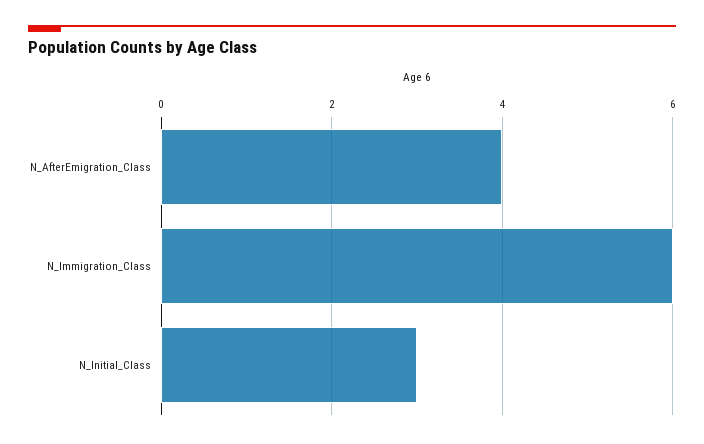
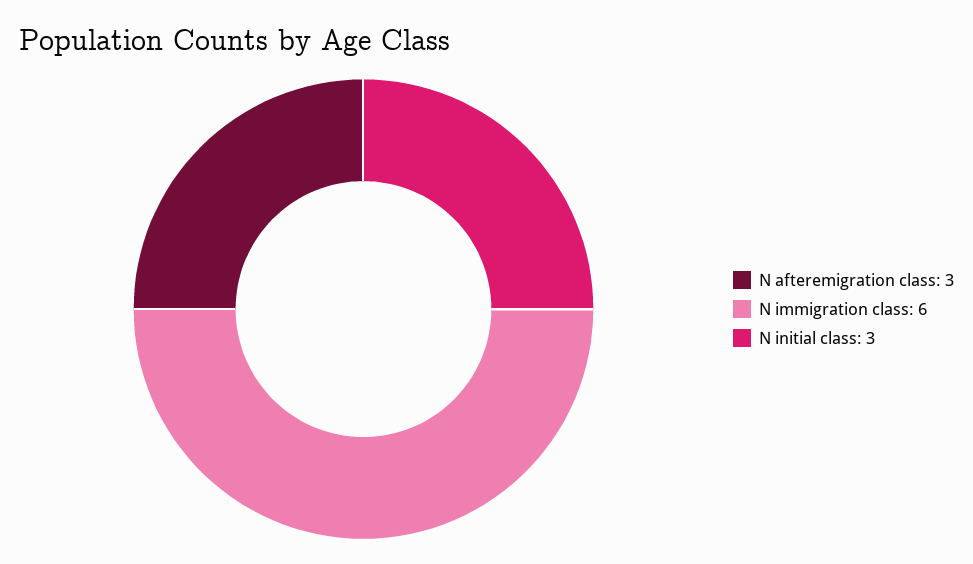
  {
-   "N_AfterEmigration_Class": 4,
+   "N_AfterEmigration_Class": 3,
    "N_Immigration_Class": 6,
    "N_Initial_Class": 3
  }

